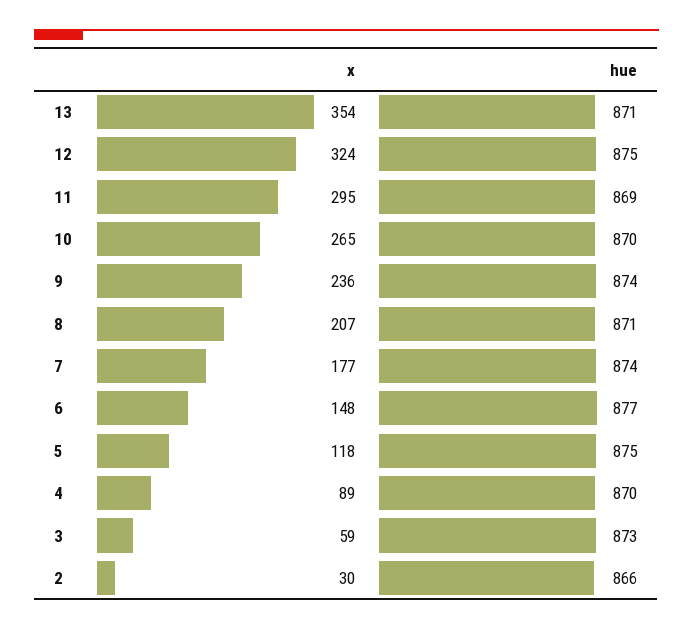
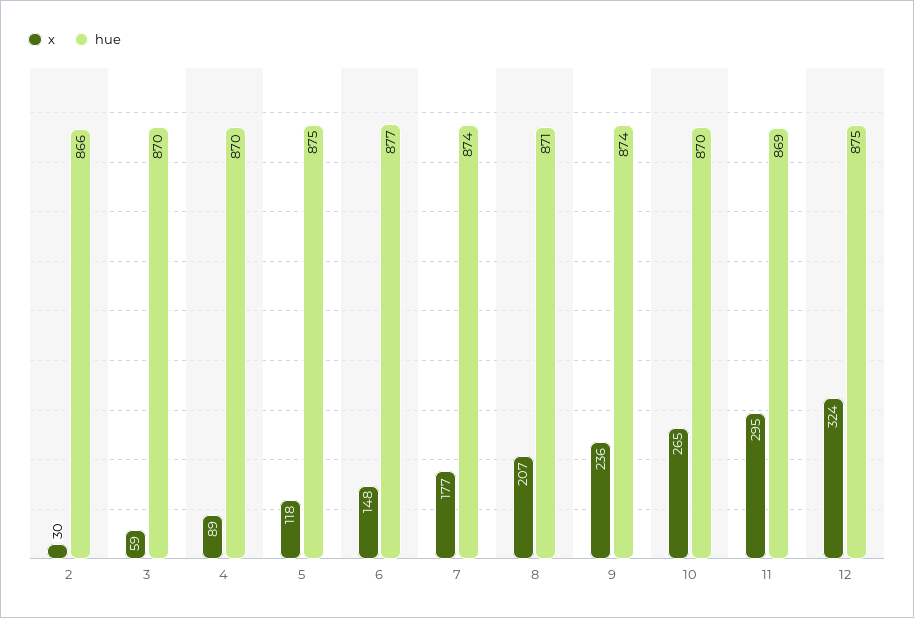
  {
    "x": {
-     "13": 354,
      "12": 324,
      "11": 295,
      "10": 265,
      "9": 236,
      "8": 207,
      "7": 177,
      "6": 148,
      "5": 118,
      "4": 89,
      "3": 59,
      "2": 30
    },
    "hue": {
-     "13": 871,
      "12": 875,
      "11": 869,
      "10": 870,
      "9": 874,
      "8": 871,
      "7": 874,
      "6": 877,
      "5": 875,
      "4": 870,
-     "3": 873,
+     "3": 870,
      "2": 866
    }
  }

